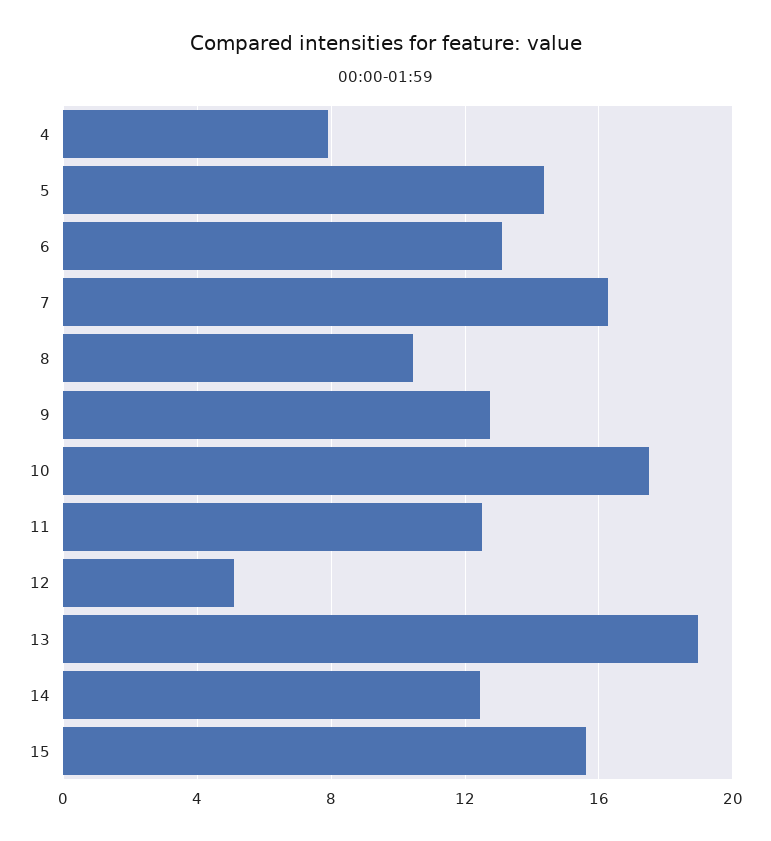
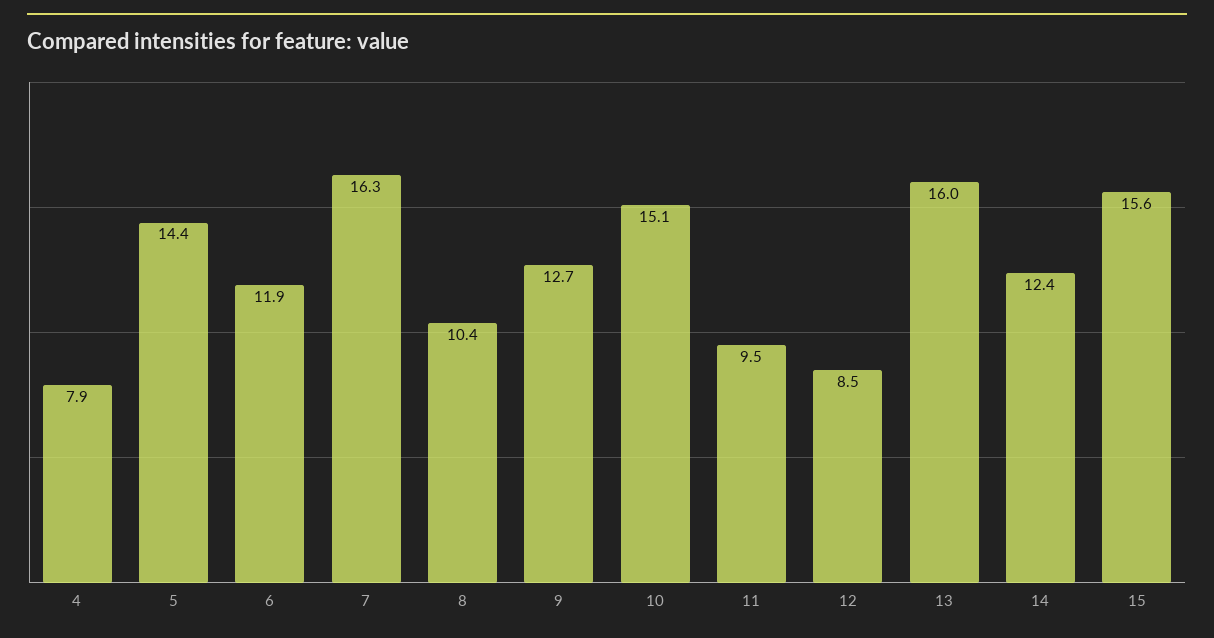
  {
    "4": 7.9,
    "5": 14.4,
-   "6": 13,
+   "6": 11.9,
    "7": 16.3,
    "8": 10.4,
    "9": 12.7,
-   "10": 17.5,
+   "10": 15.1,
-   "11": 12.5,
+   "11": 9.5,
-   "12": 5,
+   "12": 8.5,
-   "13": 19,
+   "13": 16,
    "14": 12.4,
    "15": 15.6
  }

